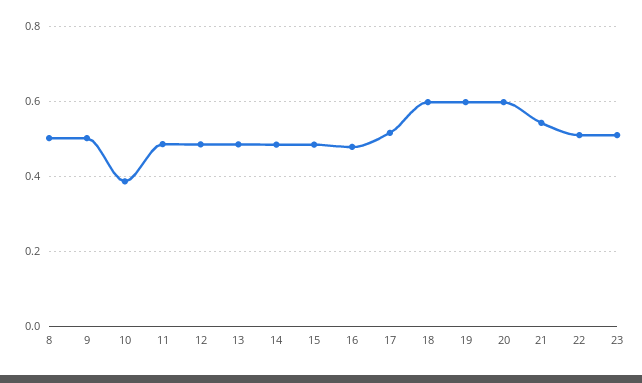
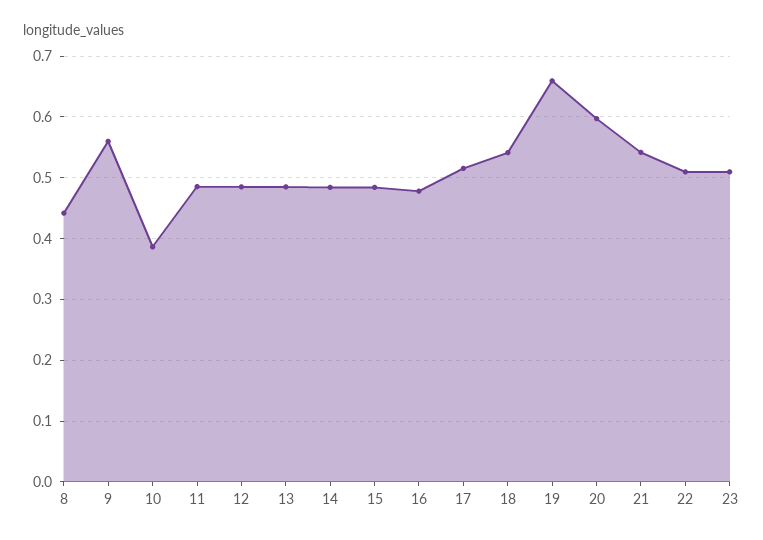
  {
-   "8": 0.5,
+   "8": 0.44,
-   "9": 0.5,
+   "9": 0.56,
    "10": 0.39,
    "11": 0.49,
    "12": 0.48,
    "13": 0.48,
    "14": 0.48,
    "15": 0.48,
    "16": 0.48,
    "17": 0.52,
-   "18": 0.6,
+   "18": 0.54,
-   "19": 0.6,
+   "19": 0.66,
    "20": 0.6,
    "21": 0.54,
    "22": 0.51,
    "23": 0.51
  }

